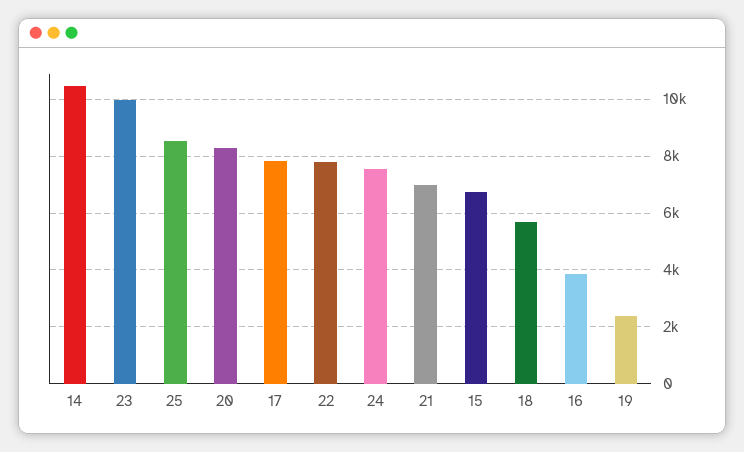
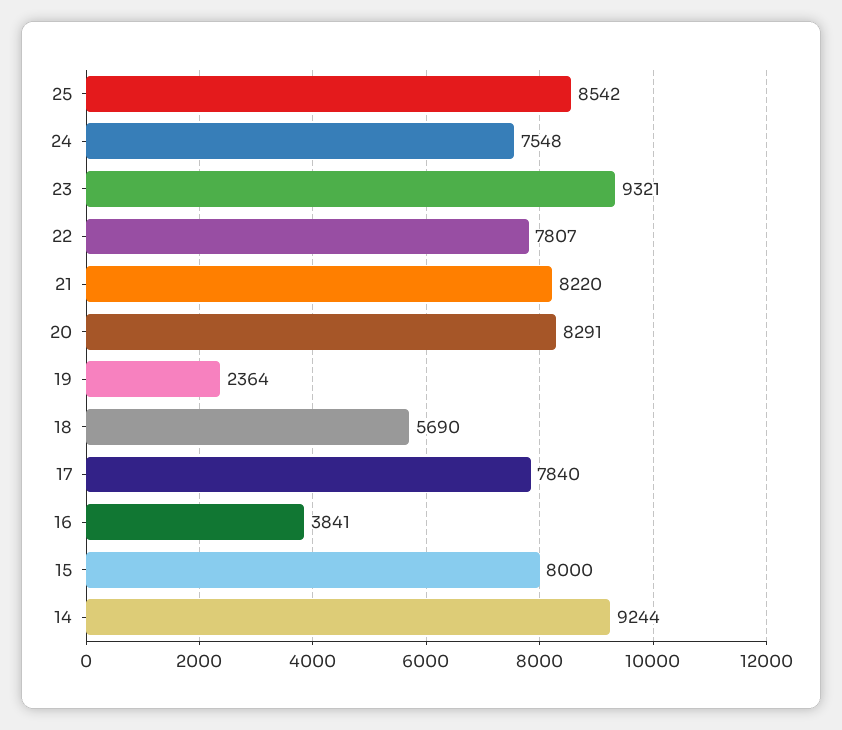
  {
-   "14": 10500,
+   "14": 9244,
-   "23": 10000,
+   "23": 9321,
    "25": 8542,
    "20": 8291,
    "17": 7840,
    "22": 7807,
    "24": 7548,
-   "21": 7000,
+   "21": 8220,
-   "15": 6750,
+   "15": 8000,
    "18": 5690,
    "16": 3841,
    "19": 2364
  }

